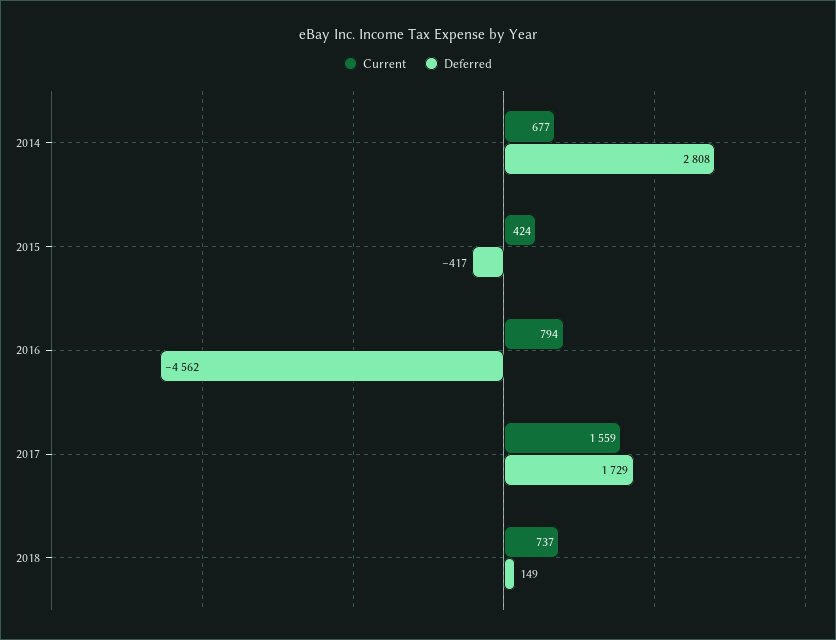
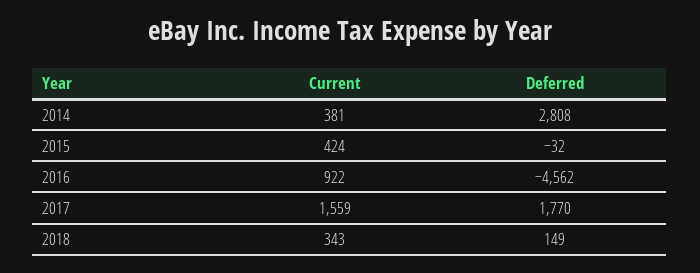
  {
    "Current": {
-     "2014": 677,
+     "2014": 381,
      "2015": 424,
-     "2016": 794,
+     "2016": 922,
      "2017": 1559,
-     "2018": 737
+     "2018": 343
    },
    "Deferred": {
      "2014": 2808,
-     "2015": -417,
+     "2015": -32,
      "2016": -4562,
-     "2017": 1729,
+     "2017": 1770,
      "2018": 149
    }
  }

